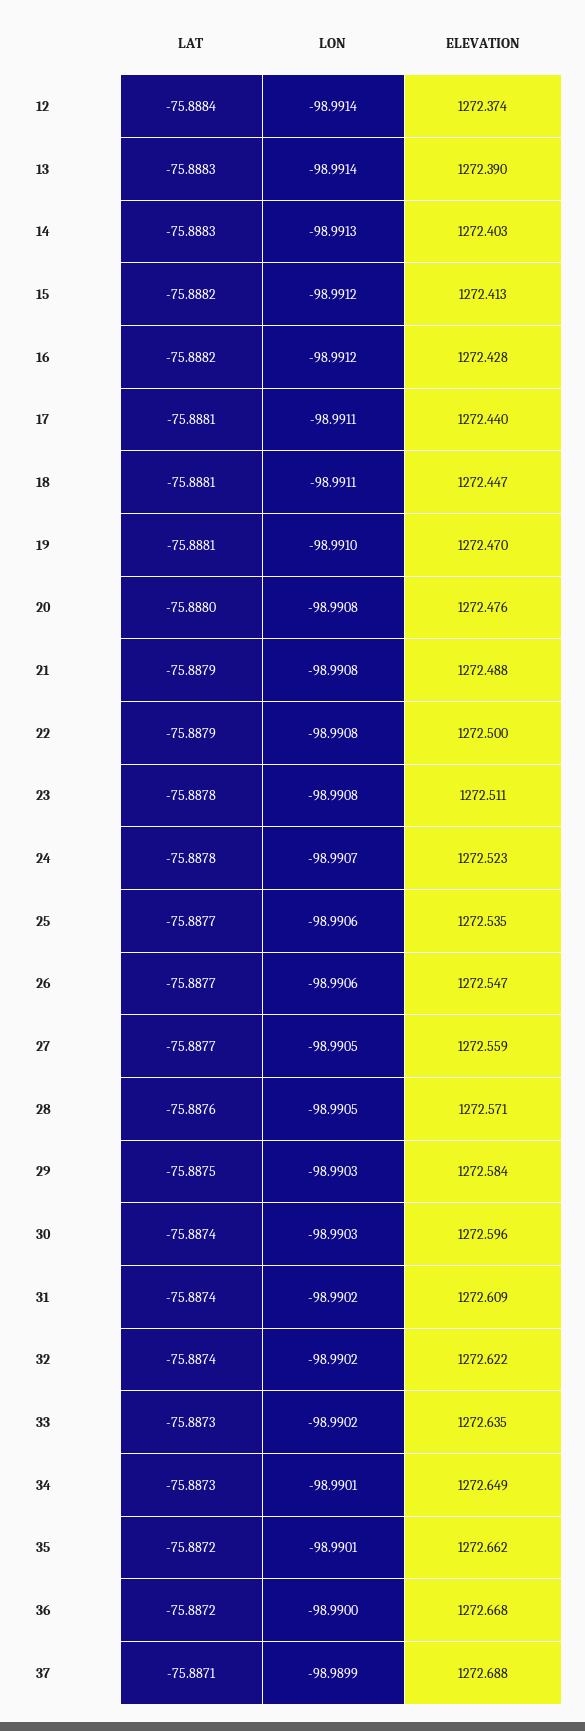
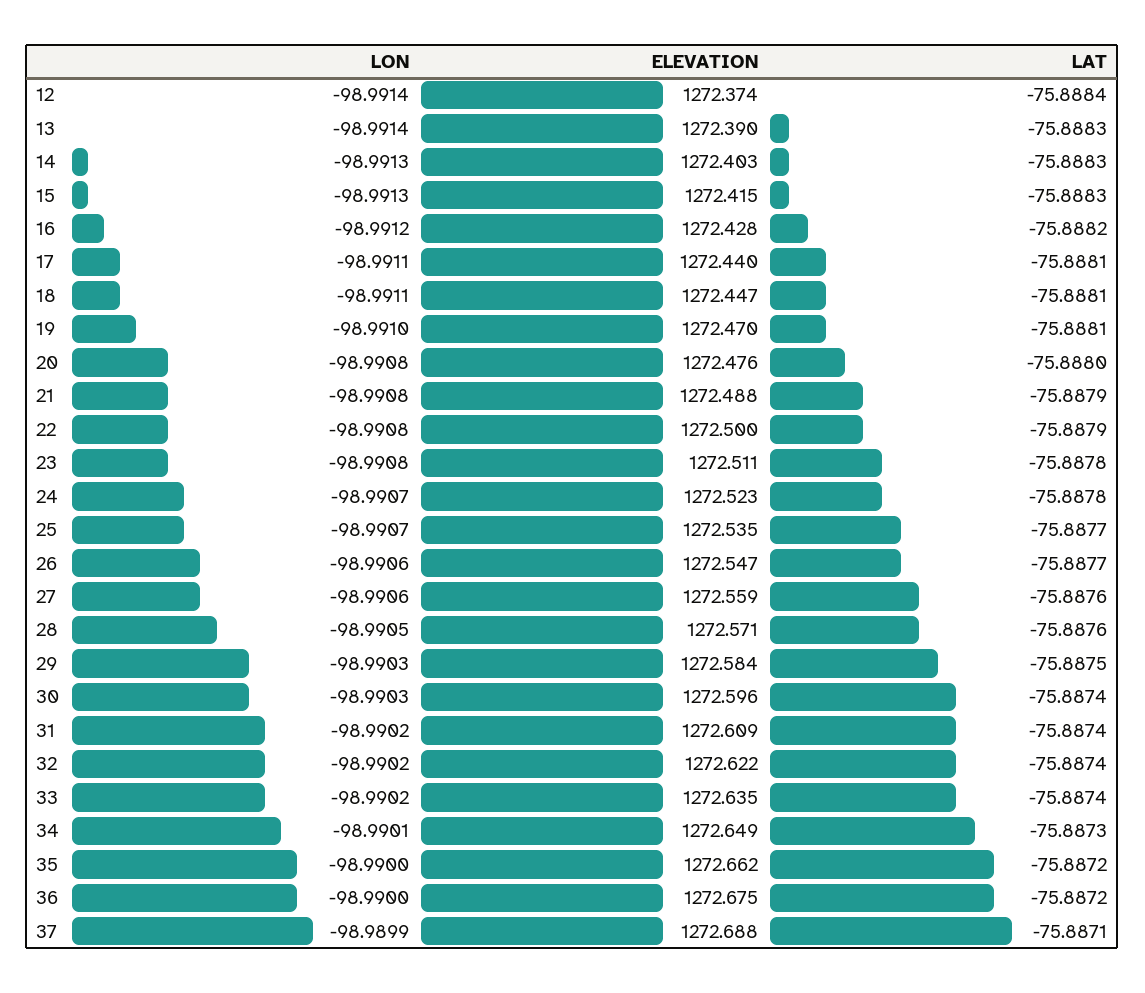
  {
    "LAT": {
      "12": -75.8884,
      "13": -75.8883,
      "14": -75.8883,
-     "15": -75.8882,
+     "15": -75.8883,
      "16": -75.8882,
      "17": -75.8881,
      "18": -75.8881,
      "19": -75.8881,
      "20": -75.888,
      "21": -75.8879,
      "22": -75.8879,
      "23": -75.8878,
      "24": -75.8878,
      "25": -75.8877,
      "26": -75.8877,
-     "27": -75.8877,
+     "27": -75.8876,
      "28": -75.8876,
      "29": -75.8875,
      "30": -75.8874,
      "31": -75.8874,
      "32": -75.8874,
-     "33": -75.8873,
+     "33": -75.8874,
      "34": -75.8873,
      "35": -75.8872,
      "36": -75.8872,
      "37": -75.8871
    },
    "LON": {
      "12": -98.9914,
      "13": -98.9914,
      "14": -98.9913,
-     "15": -98.9912,
+     "15": -98.9913,
      "16": -98.9912,
      "17": -98.9911,
      "18": -98.9911,
      "19": -98.991,
      "20": -98.9908,
      "21": -98.9908,
      "22": -98.9908,
      "23": -98.9908,
      "24": -98.9907,
-     "25": -98.9906,
+     "25": -98.9907,
      "26": -98.9906,
-     "27": -98.9905,
+     "27": -98.9906,
      "28": -98.9905,
      "29": -98.9903,
      "30": -98.9903,
      "31": -98.9902,
      "32": -98.9902,
      "33": -98.9902,
      "34": -98.9901,
-     "35": -98.9901,
+     "35": -98.99,
      "36": -98.99,
      "37": -98.9899
    },
    "ELEVATION": {
      "12": 1272.374,
      "13": 1272.39,
      "14": 1272.403,
-     "15": 1272.413,
+     "15": 1272.415,
      "16": 1272.428,
      "17": 1272.44,
      "18": 1272.447,
      "19": 1272.47,
      "20": 1272.476,
      "21": 1272.488,
      "22": 1272.5,
      "23": 1272.511,
      "24": 1272.523,
      "25": 1272.535,
      "26": 1272.547,
      "27": 1272.559,
      "28": 1272.571,
      "29": 1272.584,
      "30": 1272.596,
      "31": 1272.609,
      "32": 1272.622,
      "33": 1272.635,
      "34": 1272.649,
      "35": 1272.662,
-     "36": 1272.668,
+     "36": 1272.675,
      "37": 1272.688
    }
  }

